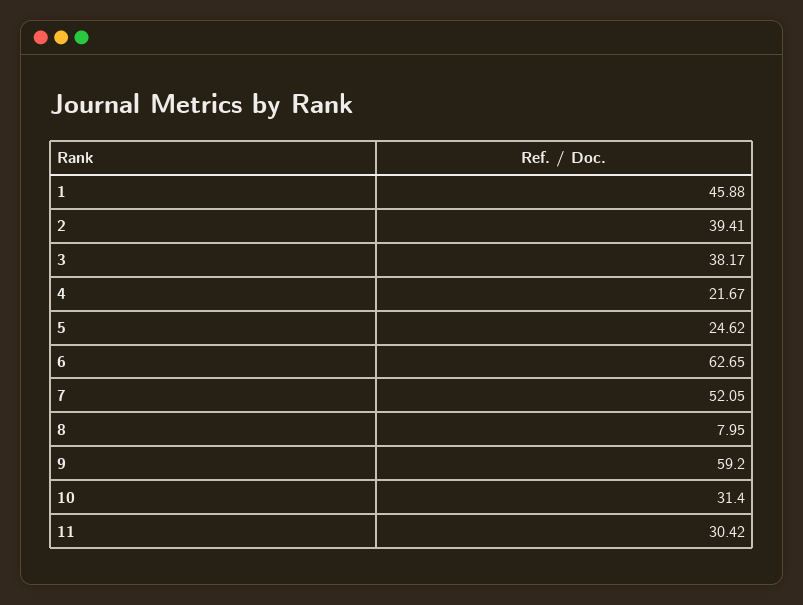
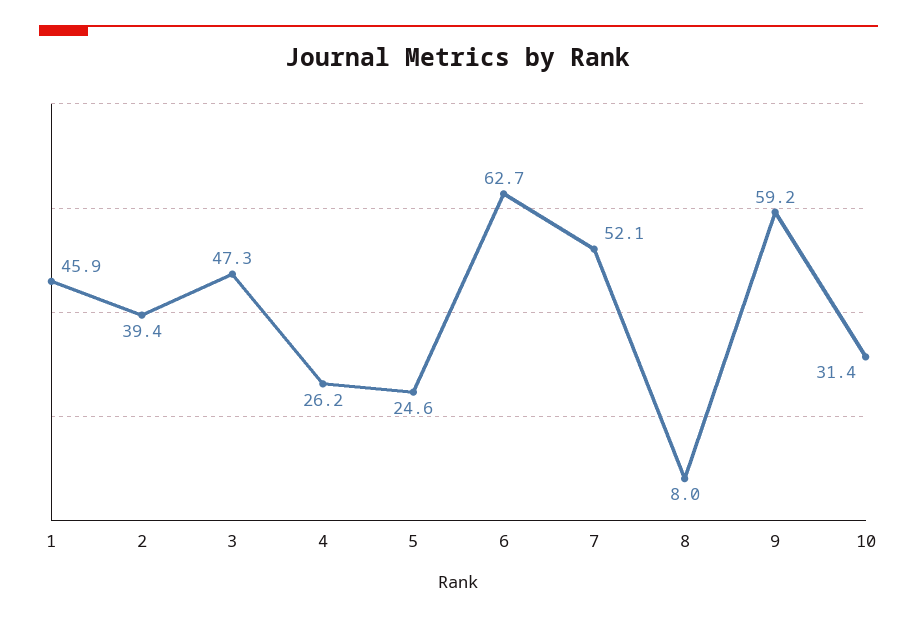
  {
    "1": 45.88,
    "2": 39.41,
-   "3": 38.17,
+   "3": 47.3,
-   "4": 21.67,
+   "4": 26.2,
    "5": 24.62,
    "6": 62.65,
    "7": 52.05,
    "8": 7.95,
    "9": 59.2,
-   "10": 31.4,
+   "10": 31.4
-   "11": 30.42
  }

